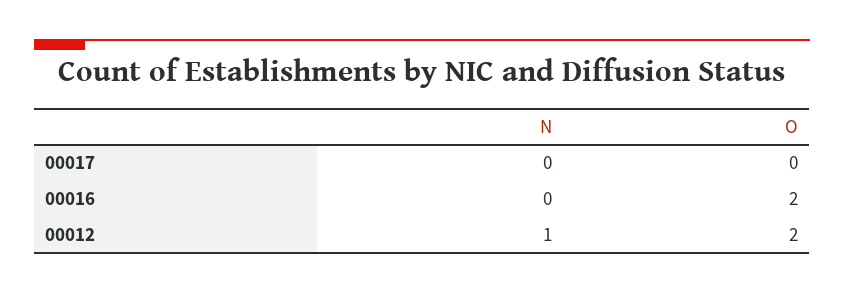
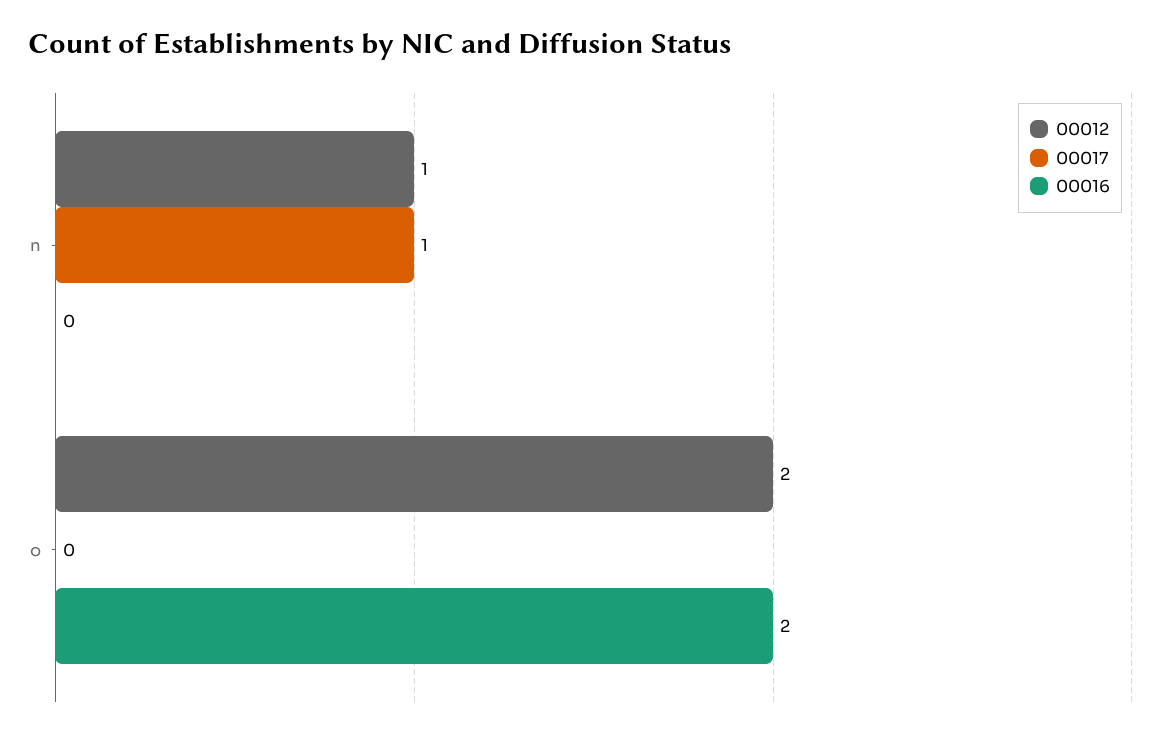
  {
    "00017": {
-     "N": 0,
+     "N": 1,
      "O": 0
    },
    "00016": {
      "N": 0,
      "O": 2
    },
    "00012": {
      "N": 1,
      "O": 2
    }
  }

